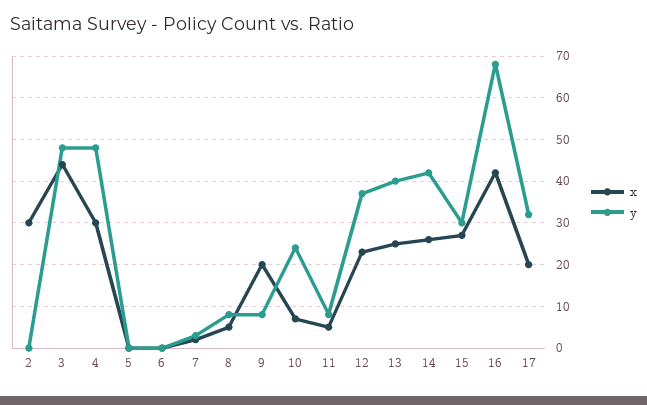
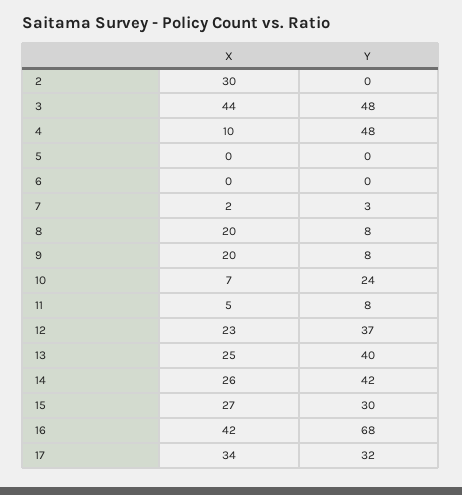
  {
    "x": {
      "2": 30,
      "3": 44,
-     "4": 30,
+     "4": 10,
      "5": 0,
      "6": 0,
      "7": 2,
-     "8": 5,
+     "8": 20,
      "9": 20,
      "10": 7,
      "11": 5,
      "12": 23,
      "13": 25,
      "14": 26,
      "15": 27,
      "16": 42,
-     "17": 20
+     "17": 34
    },
    "y": {
      "2": 0,
      "3": 48,
      "4": 48,
      "5": 0,
      "6": 0,
      "7": 3,
      "8": 8,
      "9": 8,
      "10": 24,
      "11": 8,
      "12": 37,
      "13": 40,
      "14": 42,
      "15": 30,
      "16": 68,
      "17": 32
    }
  }

